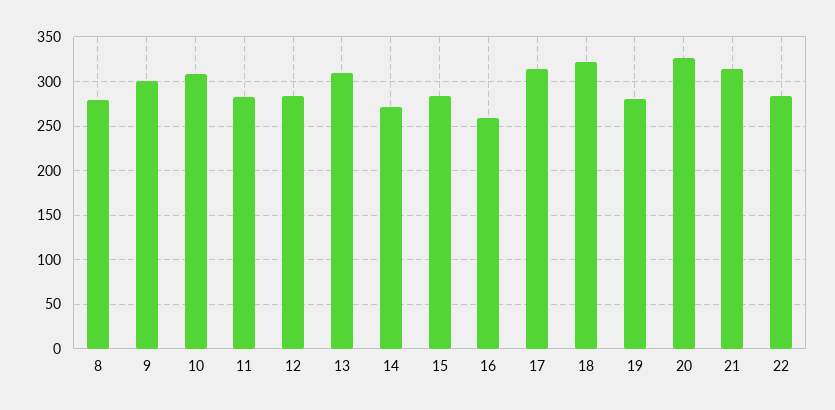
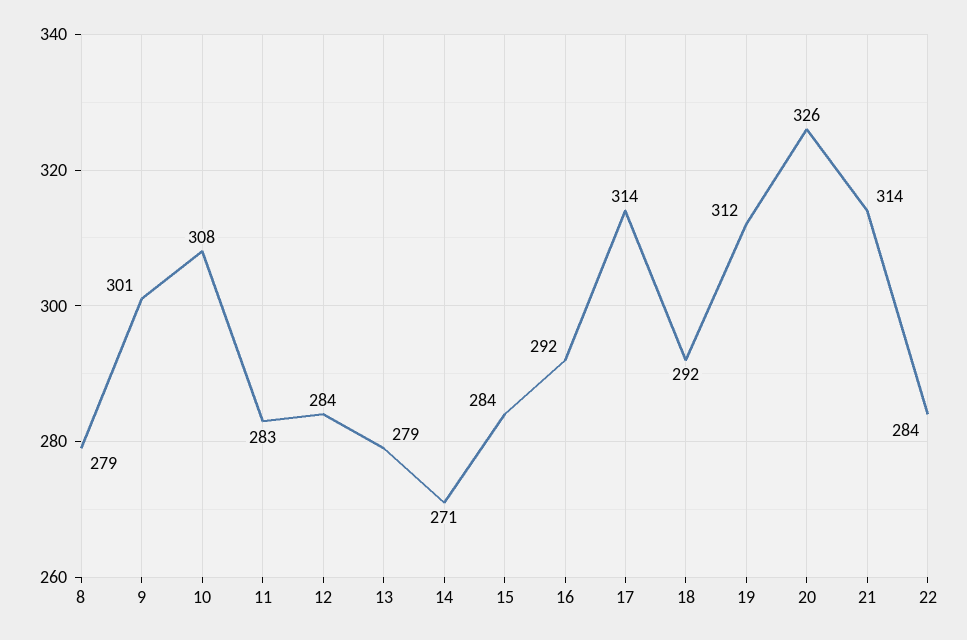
  {
    "8": 279,
    "9": 301,
    "10": 308,
    "11": 283,
    "12": 284,
-   "13": 310,
+   "13": 279,
    "14": 271,
    "15": 284,
-   "16": 260,
+   "16": 292,
    "17": 314,
-   "18": 320,
+   "18": 292,
-   "19": 280,
+   "19": 312,
    "20": 326,
    "21": 314,
    "22": 284
  }

